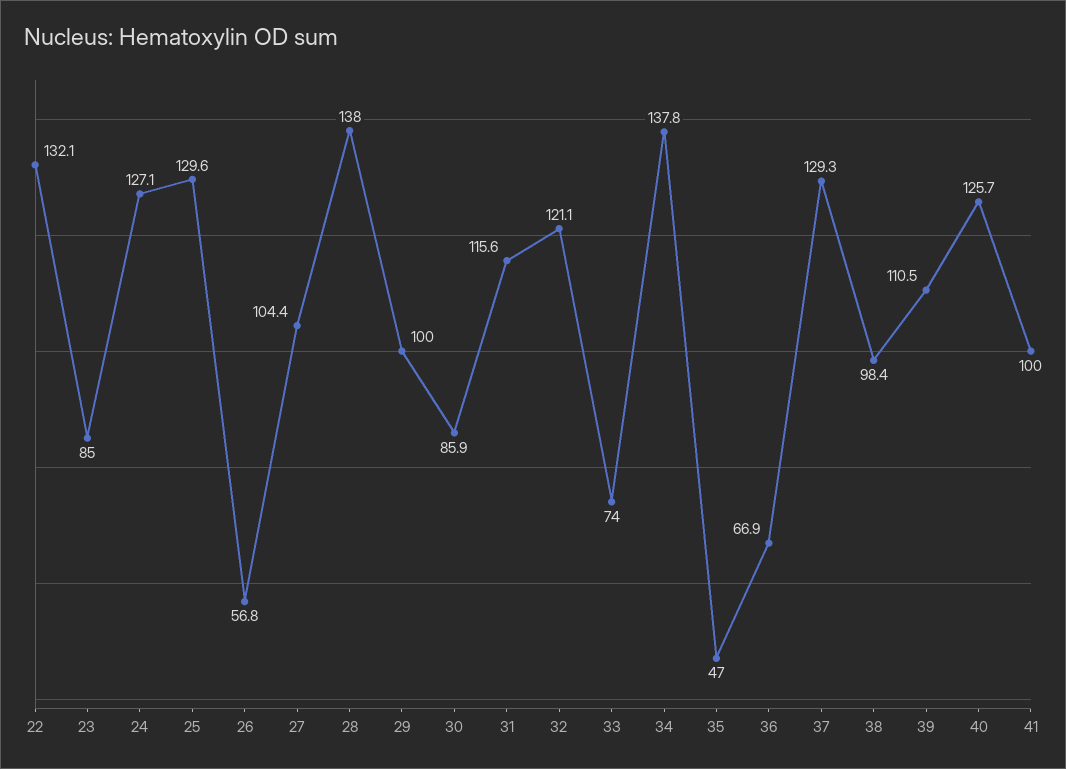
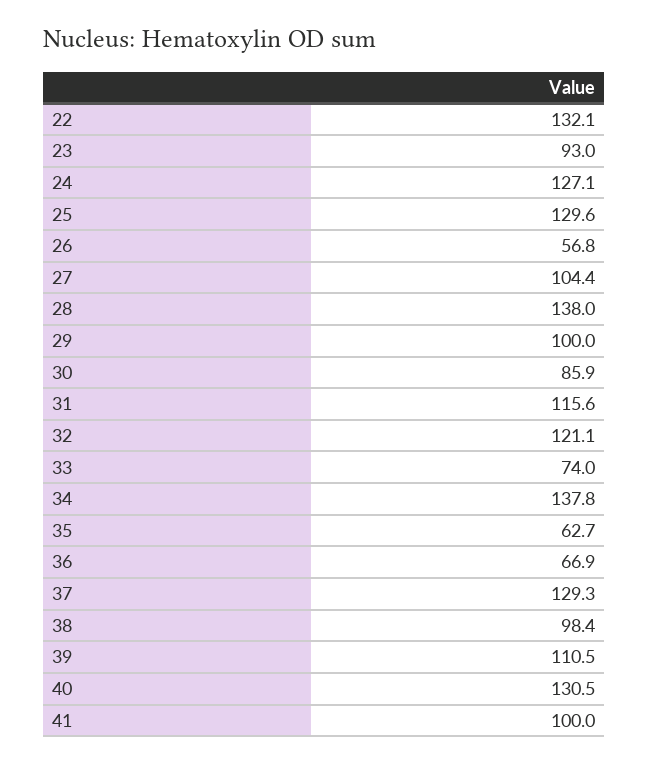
  {
    "22": 132.1,
-   "23": 85,
+   "23": 93,
    "24": 127.1,
    "25": 129.6,
    "26": 56.8,
    "27": 104.4,
    "28": 138,
    "29": 100,
    "30": 85.9,
    "31": 115.6,
    "32": 121.1,
    "33": 74,
    "34": 137.8,
-   "35": 47,
+   "35": 62.7,
    "36": 66.9,
    "37": 129.3,
    "38": 98.4,
    "39": 110.5,
-   "40": 125.7,
+   "40": 130.5,
    "41": 100
  }

